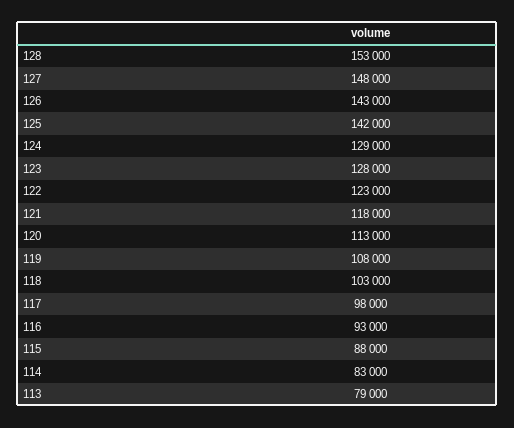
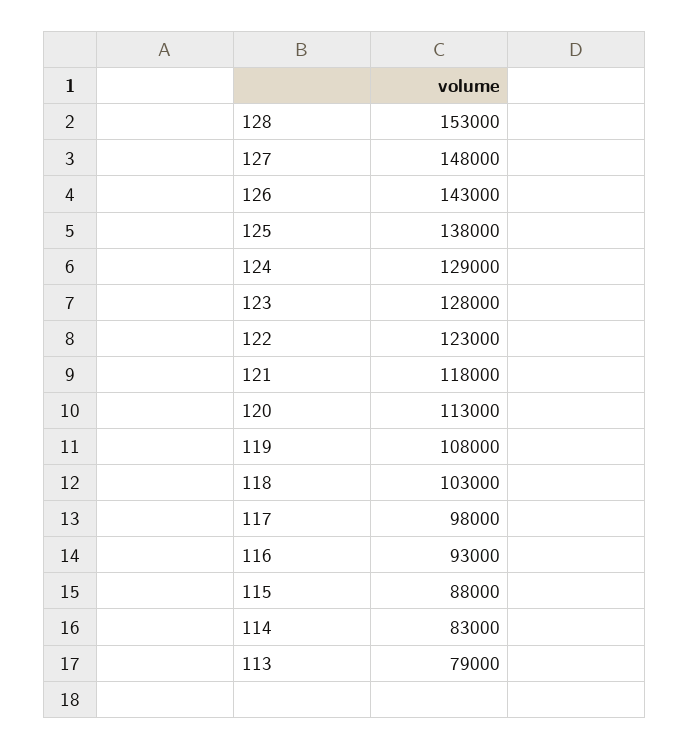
  {
    "128": 153000,
    "127": 148000,
    "126": 143000,
-   "125": 142000,
+   "125": 138000,
    "124": 129000,
    "123": 128000,
    "122": 123000,
    "121": 118000,
    "120": 113000,
    "119": 108000,
    "118": 103000,
    "117": 98000,
    "116": 93000,
    "115": 88000,
    "114": 83000,
    "113": 79000
  }

